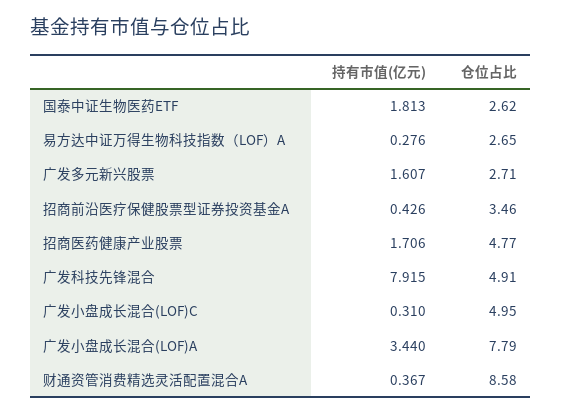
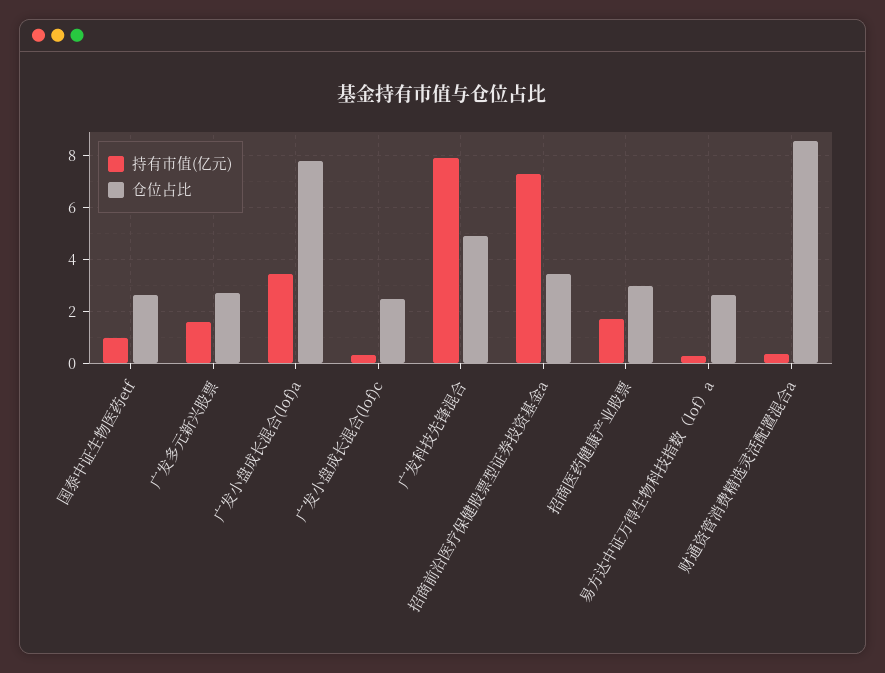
  {
    "持有市值(亿元)": {
-     "国泰中证生物医药ETF": 1.813,
+     "国泰中证生物医药ETF": 1,
      "易方达中证万得生物科技指数（LOF）A": 0.276,
      "广发多元新兴股票": 1.607,
-     "招商前沿医疗保健股票型证券投资基金A": 0.426,
+     "招商前沿医疗保健股票型证券投资基金A": 7.25,
      "招商医药健康产业股票": 1.706,
      "广发科技先锋混合": 7.915,
      "广发小盘成长混合(LOF)C": 0.31,
      "广发小盘成长混合(LOF)A": 3.44,
      "财通资管消费精选灵活配置混合A": 0.367
    },
    "仓位占比": {
      "国泰中证生物医药ETF": 2.62,
      "易方达中证万得生物科技指数（LOF）A": 2.65,
      "广发多元新兴股票": 2.71,
      "招商前沿医疗保健股票型证券投资基金A": 3.46,
-     "招商医药健康产业股票": 4.77,
+     "招商医药健康产业股票": 3,
      "广发科技先锋混合": 4.91,
-     "广发小盘成长混合(LOF)C": 4.95,
+     "广发小盘成长混合(LOF)C": 2.5,
      "广发小盘成长混合(LOF)A": 7.79,
      "财通资管消费精选灵活配置混合A": 8.58
    }
  }

